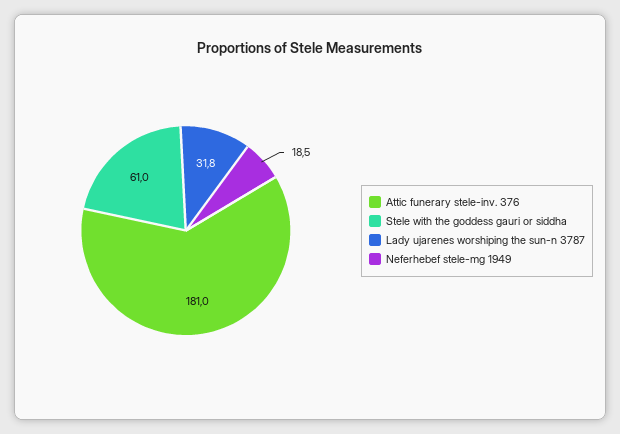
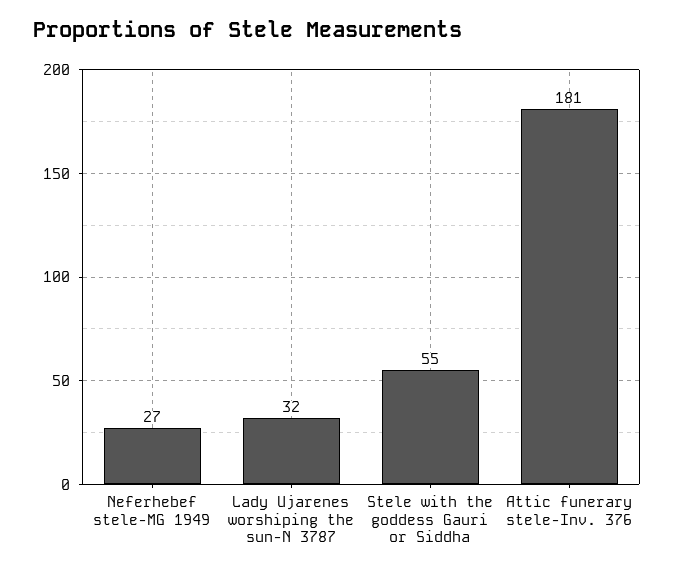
  {
    "Attic funerary stele-inv. 376": 181,
-   "Stele with the goddess gauri or siddha": 61,
+   "Stele with the goddess gauri or siddha": 55,
    "Lady ujarenes worshiping the sun-n 3787": 31.8,
-   "Neferhebef stele-mg 1949": 18.5
+   "Neferhebef stele-mg 1949": 27
  }

